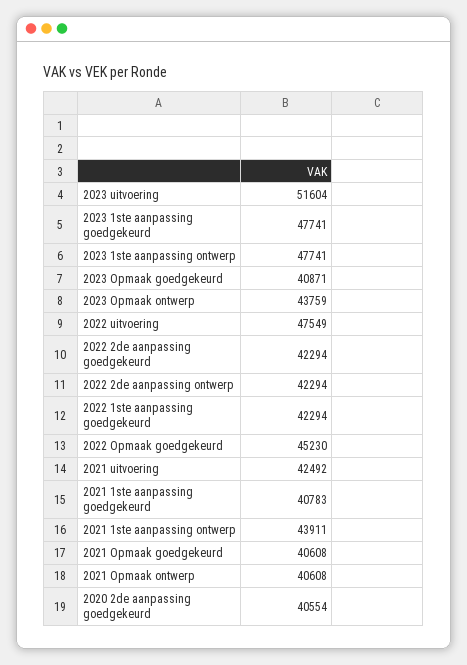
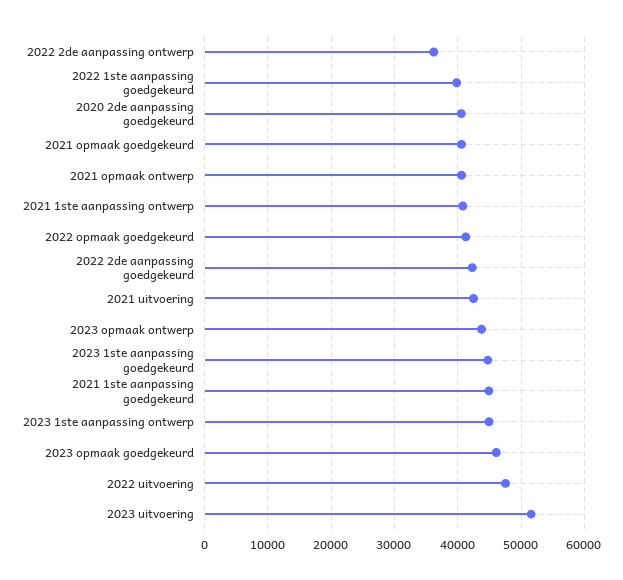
  {
    "2023 uitvoering": 51604,
-   "2023 1ste aanpassing goedgekeurd": 47741,
+   "2023 1ste aanpassing goedgekeurd": 45000,
-   "2023 1ste aanpassing ontwerp": 47741,
+   "2023 1ste aanpassing ontwerp": 45000,
-   "2023 Opmaak goedgekeurd": 40871,
+   "2023 Opmaak goedgekeurd": 46000,
    "2023 Opmaak ontwerp": 43759,
    "2022 uitvoering": 47549,
    "2022 2de aanpassing goedgekeurd": 42294,
-   "2022 2de aanpassing ontwerp": 42294,
+   "2022 2de aanpassing ontwerp": 36000,
-   "2022 1ste aanpassing goedgekeurd": 42294,
+   "2022 1ste aanpassing goedgekeurd": 40000,
-   "2022 Opmaak goedgekeurd": 45230,
+   "2022 Opmaak goedgekeurd": 41000,
    "2021 uitvoering": 42492,
-   "2021 1ste aanpassing goedgekeurd": 40783,
+   "2021 1ste aanpassing goedgekeurd": 45000,
-   "2021 1ste aanpassing ontwerp": 43911,
+   "2021 1ste aanpassing ontwerp": 41000,
    "2021 Opmaak goedgekeurd": 40608,
    "2021 Opmaak ontwerp": 40608,
    "2020 2de aanpassing goedgekeurd": 40554
  }

